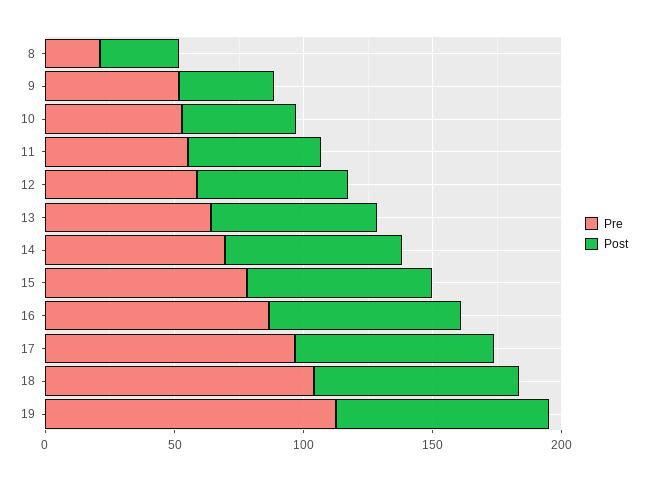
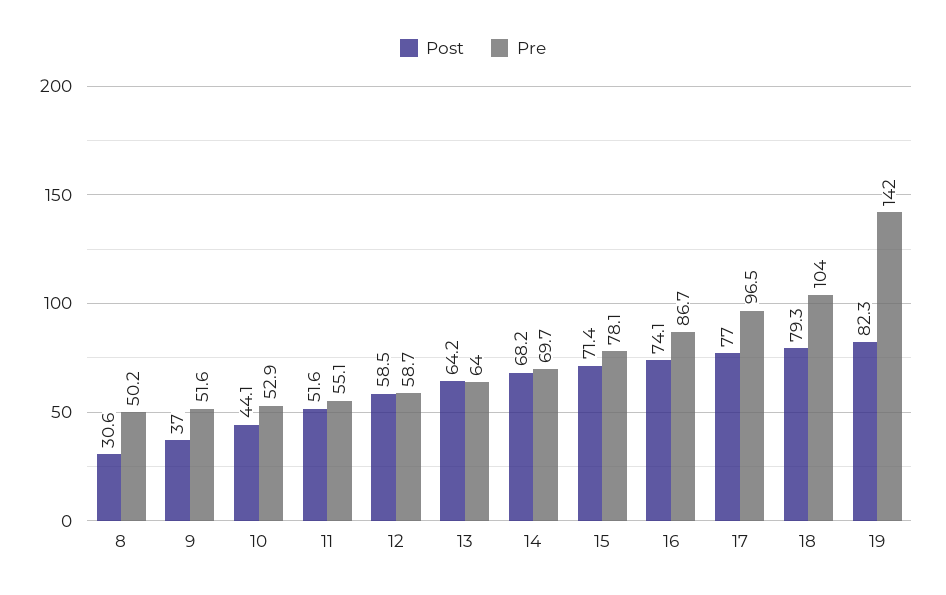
  {
    "Pre": {
-     "8": 20,
+     "8": 50.2,
      "9": 51.6,
      "10": 52.9,
      "11": 55.1,
      "12": 58.7,
      "13": 64,
      "14": 69.7,
      "15": 78.1,
      "16": 86.7,
      "17": 96.5,
      "18": 104,
-     "19": 110
+     "19": 142
    },
    "Post": {
      "8": 30.6,
      "9": 37,
      "10": 44.1,
      "11": 51.6,
      "12": 58.5,
      "13": 64.2,
      "14": 68.2,
      "15": 71.4,
      "16": 74.1,
      "17": 77,
      "18": 79.3,
      "19": 82.3
    }
  }

